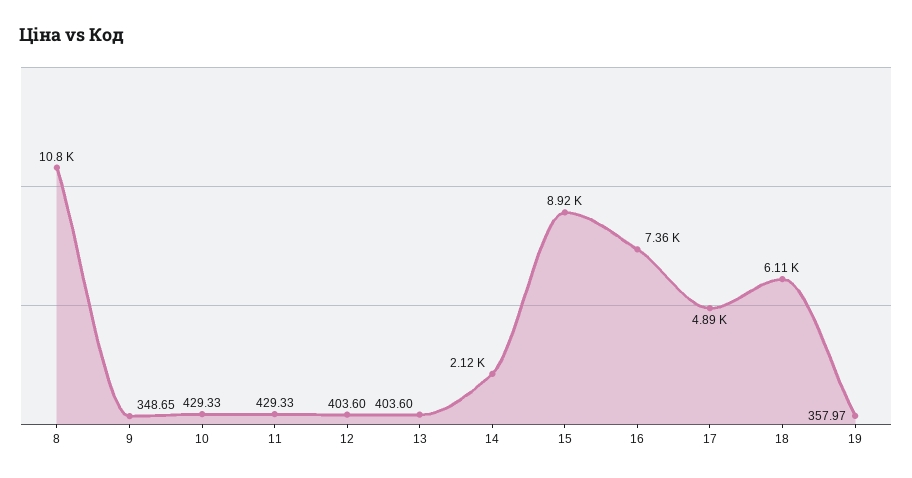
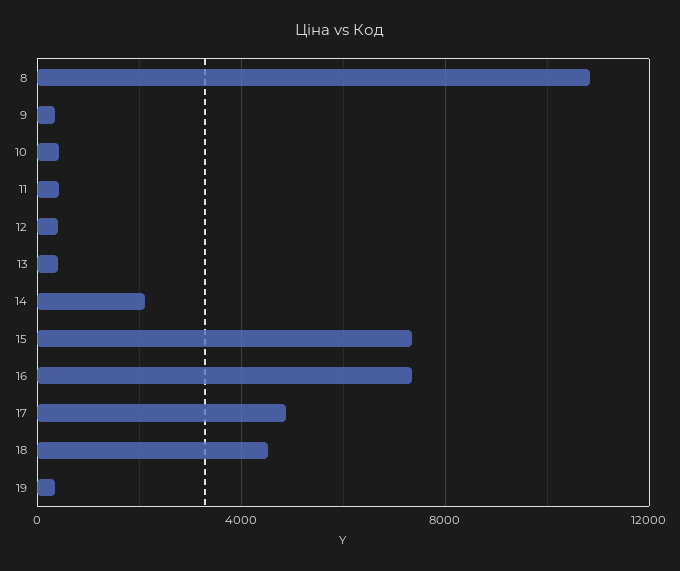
  {
    "8": 10800,
    "9": 348.65,
    "10": 429.33,
    "11": 429.33,
    "12": 403.6,
    "13": 403.6,
    "14": 2120,
-   "15": 8920,
+   "15": 7500,
    "16": 7360,
    "17": 4890,
-   "18": 6110,
+   "18": 4500,
    "19": 357.97
  }

